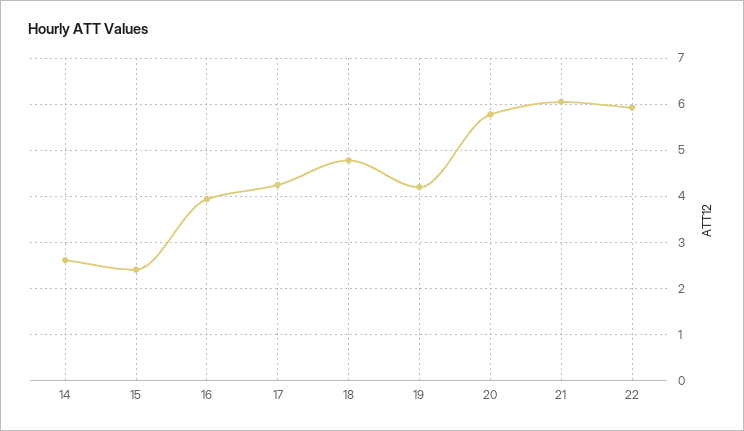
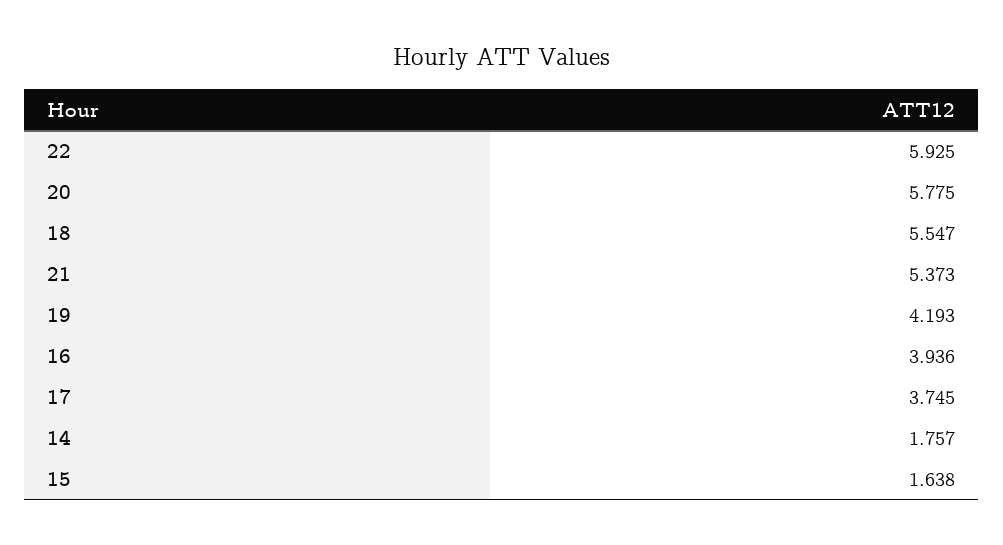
  {
-   "14": 2.6,
+   "14": 1.757,
-   "15": 2.4,
+   "15": 1.638,
    "16": 3.936,
-   "17": 4.2,
+   "17": 3.745,
-   "18": 4.8,
+   "18": 5.547,
    "19": 4.193,
    "20": 5.775,
-   "21": 6,
+   "21": 5.373,
    "22": 5.925
  }

